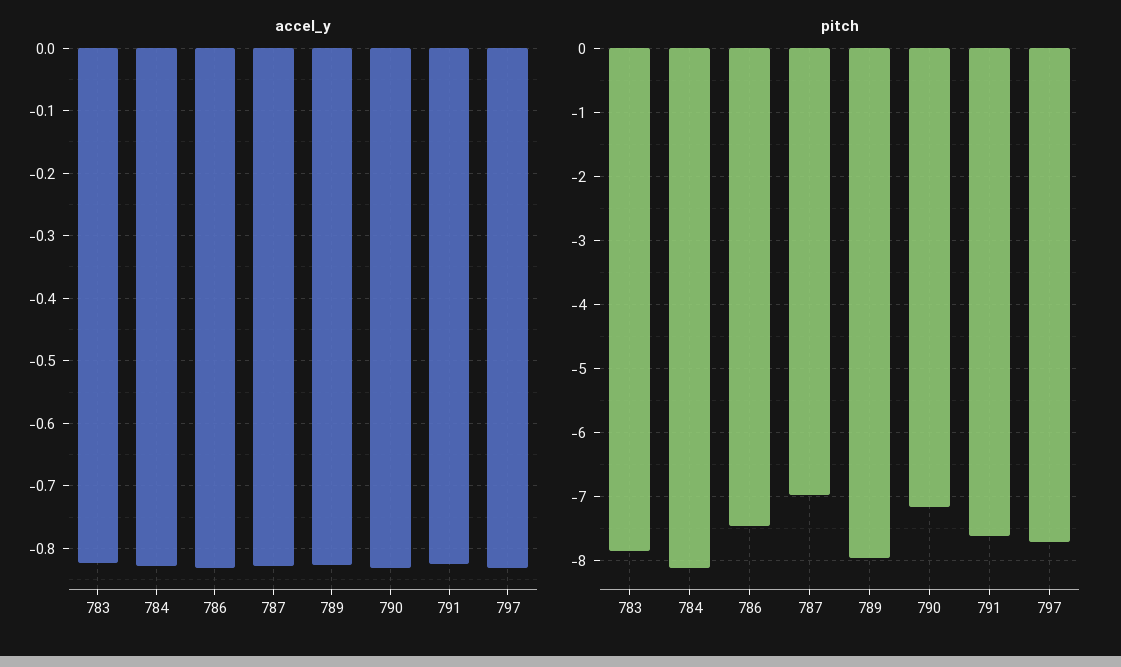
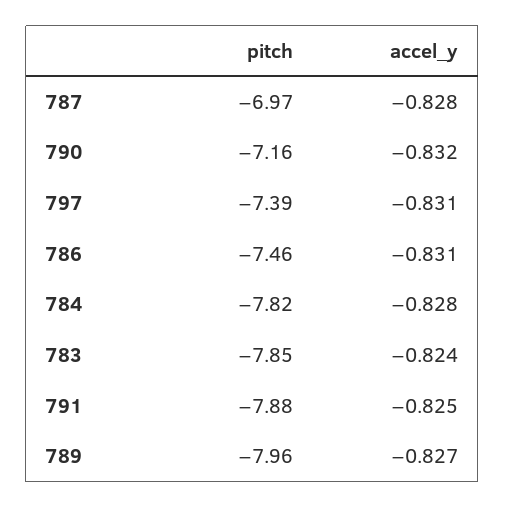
  {
    "accel_y": {
      "783": -0.824,
      "784": -0.828,
      "786": -0.831,
      "787": -0.828,
      "789": -0.827,
      "790": -0.832,
      "791": -0.825,
      "797": -0.831
    },
    "pitch": {
      "783": -7.85,
-     "784": -8.1,
+     "784": -7.82,
      "786": -7.46,
      "787": -6.97,
      "789": -7.96,
      "790": -7.16,
-     "791": -7.6,
+     "791": -7.88,
-     "797": -7.7
+     "797": -7.39
    }
  }

